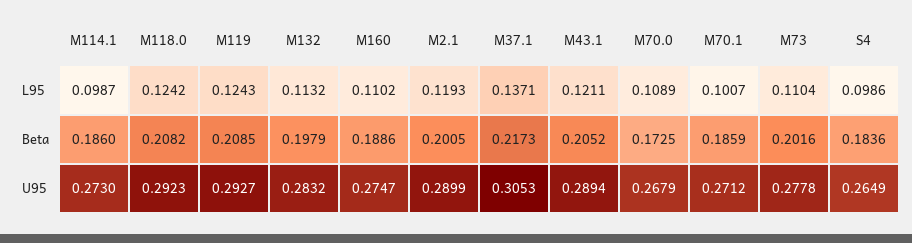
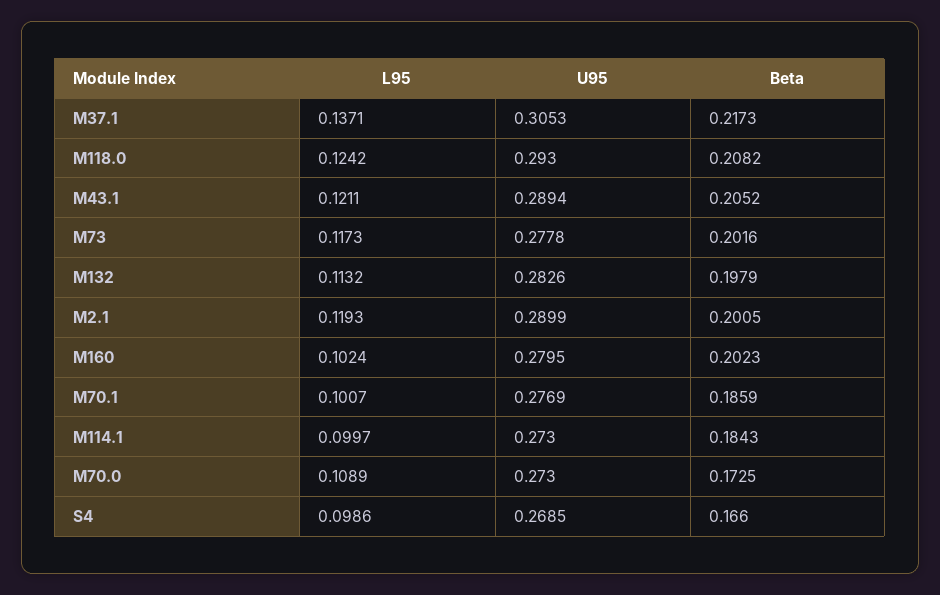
  {
    "M114.1": {
-     "L95": 0.0987,
+     "L95": 0.0997,
-     "Beta": 0.186,
+     "Beta": 0.1843,
      "U95": 0.273
    },
    "M118.0": {
      "L95": 0.1242,
      "Beta": 0.2082,
-     "U95": 0.2923
+     "U95": 0.293
    },
-   "M119": {
-     "L95": 0.1243,
-     "Beta": 0.2085,
-     "U95": 0.2927
-   },
    "M132": {
      "L95": 0.1132,
      "Beta": 0.1979,
-     "U95": 0.2832
+     "U95": 0.2826
    },
    "M160": {
-     "L95": 0.1102,
+     "L95": 0.1024,
-     "Beta": 0.1886,
+     "Beta": 0.2023,
-     "U95": 0.2747
+     "U95": 0.2795
    },
    "M2.1": {
      "L95": 0.1193,
      "Beta": 0.2005,
      "U95": 0.2899
    },
    "M37.1": {
      "L95": 0.1371,
      "Beta": 0.2173,
      "U95": 0.3053
    },
    "M43.1": {
      "L95": 0.1211,
      "Beta": 0.2052,
      "U95": 0.2894
    },
    "M70.0": {
      "L95": 0.1089,
      "Beta": 0.1725,
-     "U95": 0.2679
+     "U95": 0.273
    },
    "M70.1": {
      "L95": 0.1007,
      "Beta": 0.1859,
-     "U95": 0.2712
+     "U95": 0.2769
    },
    "M73": {
-     "L95": 0.1104,
+     "L95": 0.1173,
      "Beta": 0.2016,
      "U95": 0.2778
    },
    "S4": {
      "L95": 0.0986,
-     "Beta": 0.1836,
+     "Beta": 0.166,
-     "U95": 0.2649
+     "U95": 0.2685
    }
  }

